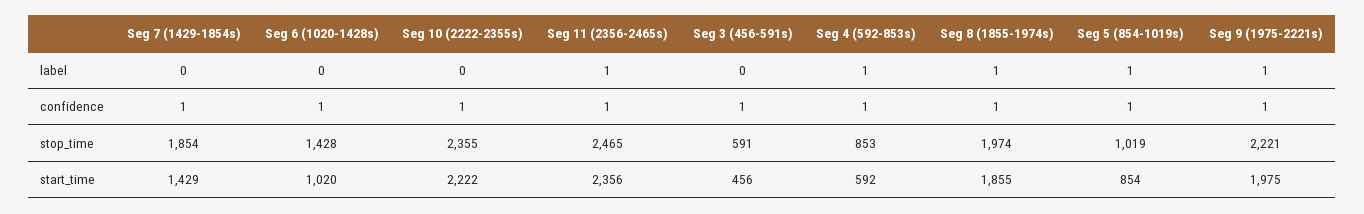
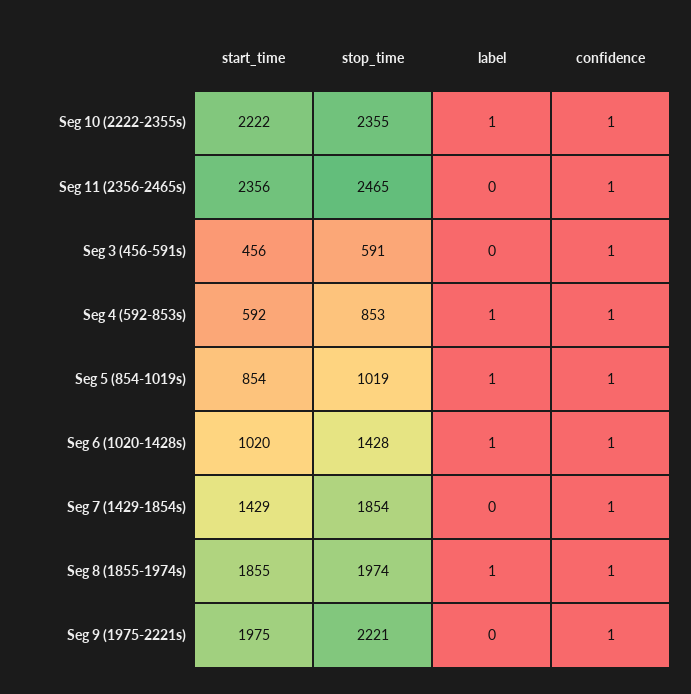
  {
    "Seg 7 (1429-1854s)": {
      "label": 0,
      "confidence": 1,
      "stop_time": 1854,
      "start_time": 1429
    },
    "Seg 6 (1020-1428s)": {
-     "label": 0,
+     "label": 1,
      "confidence": 1,
      "stop_time": 1428,
      "start_time": 1020
    },
    "Seg 10 (2222-2355s)": {
-     "label": 0,
+     "label": 1,
      "confidence": 1,
      "stop_time": 2355,
      "start_time": 2222
    },
    "Seg 11 (2356-2465s)": {
-     "label": 1,
+     "label": 0,
      "confidence": 1,
      "stop_time": 2465,
      "start_time": 2356
    },
    "Seg 3 (456-591s)": {
      "label": 0,
      "confidence": 1,
      "stop_time": 591,
      "start_time": 456
    },
    "Seg 4 (592-853s)": {
      "label": 1,
      "confidence": 1,
      "stop_time": 853,
      "start_time": 592
    },
    "Seg 8 (1855-1974s)": {
      "label": 1,
      "confidence": 1,
      "stop_time": 1974,
      "start_time": 1855
    },
    "Seg 5 (854-1019s)": {
      "label": 1,
      "confidence": 1,
      "stop_time": 1019,
      "start_time": 854
    },
    "Seg 9 (1975-2221s)": {
-     "label": 1,
+     "label": 0,
      "confidence": 1,
      "stop_time": 2221,
      "start_time": 1975
    }
  }

